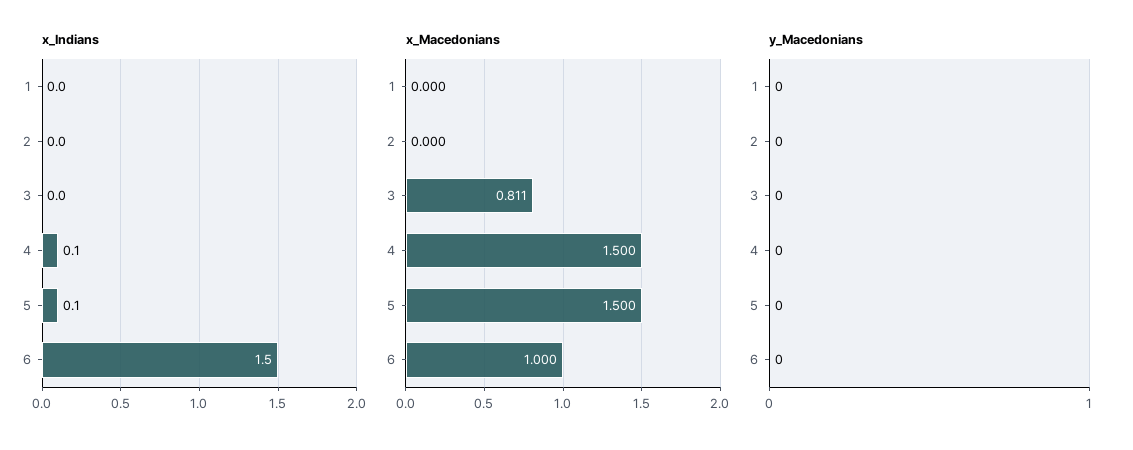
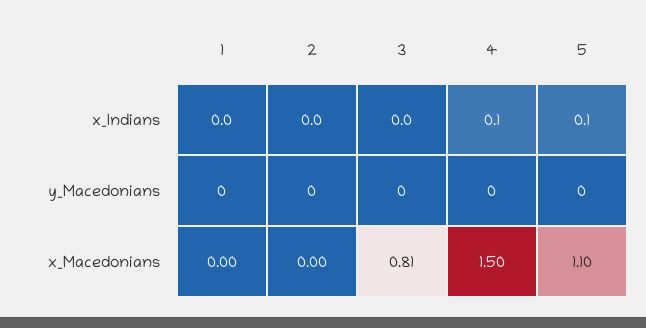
  {
    "x_Indians": {
      "1": 0,
      "2": 0,
      "3": 0,
      "4": 0.1,
-     "5": 0.1,
+     "5": 0.1
-     "6": 1.5
    },
    "x_Macedonians": {
      "1": 0,
      "2": 0,
      "3": 0.811,
      "4": 1.5,
-     "5": 1.5,
+     "5": 1.1
-     "6": 1
    },
    "y_Macedonians": {
      "1": 0,
      "2": 0,
      "3": 0,
      "4": 0,
-     "5": 0,
+     "5": 0
-     "6": 0
    }
  }

